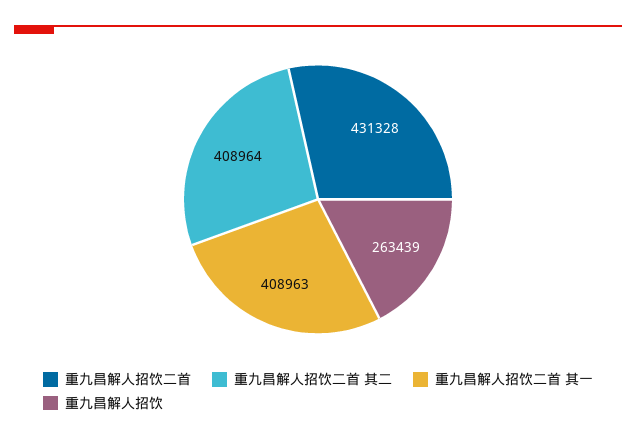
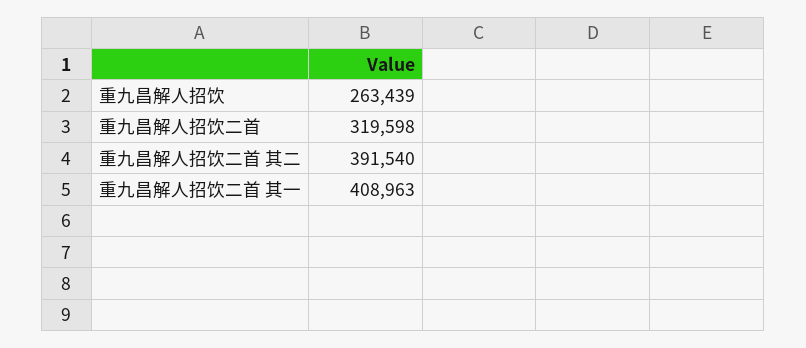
  {
-   "重九昌解人招饮二首": 431328,
+   "重九昌解人招饮二首": 319598,
-   "重九昌解人招饮二首 其二": 408964,
+   "重九昌解人招饮二首 其二": 391540,
    "重九昌解人招饮二首 其一": 408963,
    "重九昌解人招饮": 263439
  }

